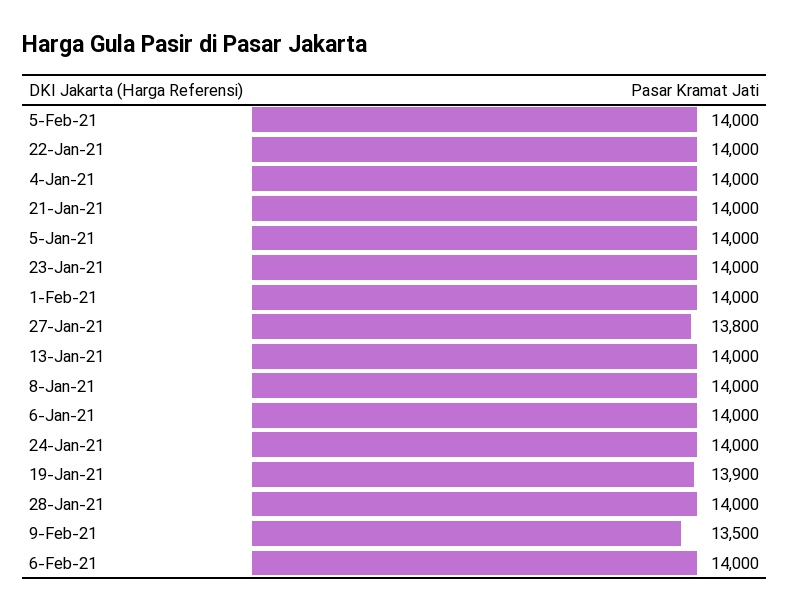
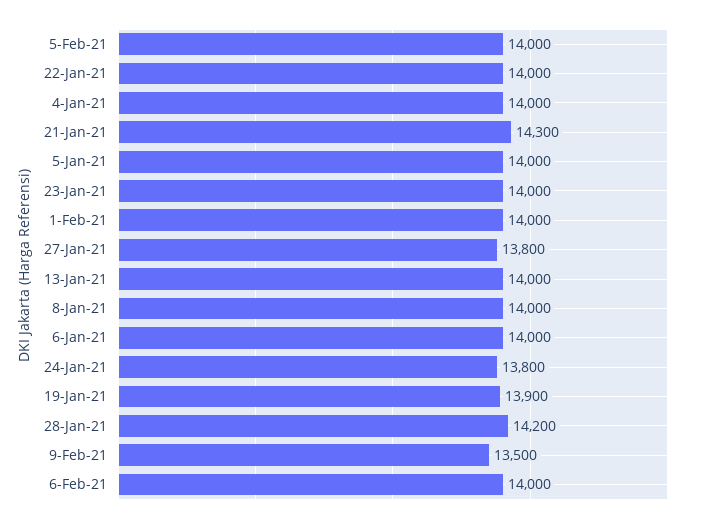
  {
    "5-Feb-21": 14000,
    "22-Jan-21": 14000,
    "4-Jan-21": 14000,
-   "21-Jan-21": 14000,
+   "21-Jan-21": 14300,
    "5-Jan-21": 14000,
    "23-Jan-21": 14000,
    "1-Feb-21": 14000,
    "27-Jan-21": 13800,
    "13-Jan-21": 14000,
    "8-Jan-21": 14000,
    "6-Jan-21": 14000,
-   "24-Jan-21": 14000,
+   "24-Jan-21": 13800,
    "19-Jan-21": 13900,
-   "28-Jan-21": 14000,
+   "28-Jan-21": 14200,
    "9-Feb-21": 13500,
    "6-Feb-21": 14000
  }

